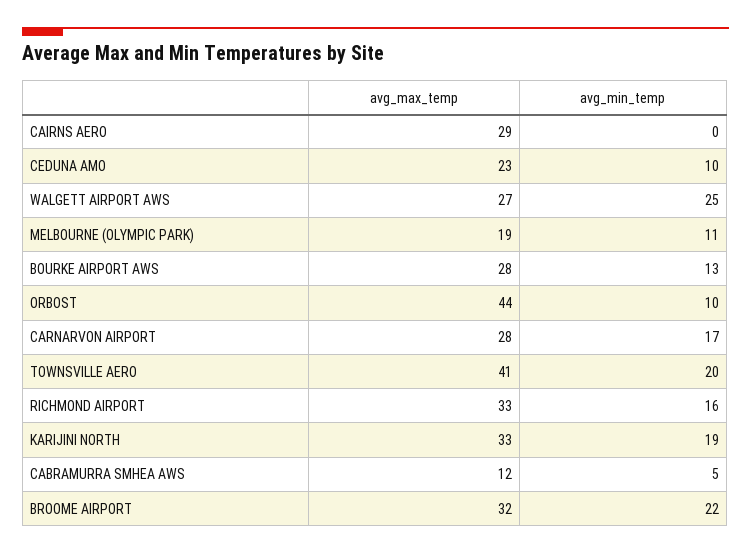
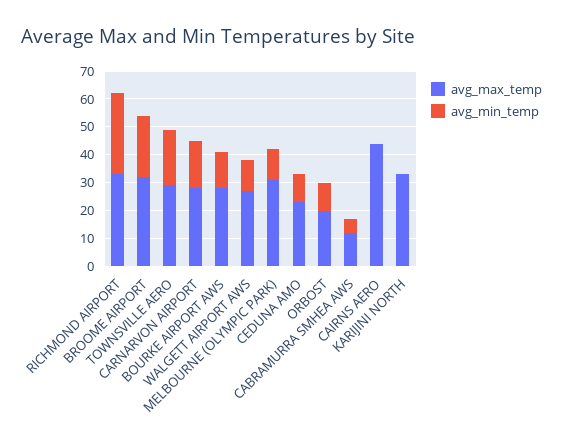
  {
    "avg_max_temp": {
-     "CAIRNS AERO": 29,
+     "CAIRNS AERO": 45,
      "CEDUNA AMO": 23,
      "WALGETT AIRPORT AWS": 27,
-     "MELBOURNE (OLYMPIC PARK)": 19,
+     "MELBOURNE (OLYMPIC PARK)": 30,
      "BOURKE AIRPORT AWS": 28,
-     "ORBOST": 44,
+     "ORBOST": 20,
      "CARNARVON AIRPORT": 28,
-     "TOWNSVILLE AERO": 41,
+     "TOWNSVILLE AERO": 30,
      "RICHMOND AIRPORT": 33,
      "KARIJINI NORTH": 33,
      "CABRAMURRA SMHEA AWS": 12,
      "BROOME AIRPORT": 32
    },
    "avg_min_temp": {
      "CAIRNS AERO": 0,
      "CEDUNA AMO": 10,
-     "WALGETT AIRPORT AWS": 25,
+     "WALGETT AIRPORT AWS": 10,
      "MELBOURNE (OLYMPIC PARK)": 11,
      "BOURKE AIRPORT AWS": 13,
      "ORBOST": 10,
      "CARNARVON AIRPORT": 17,
      "TOWNSVILLE AERO": 20,
-     "RICHMOND AIRPORT": 16,
+     "RICHMOND AIRPORT": 30,
-     "KARIJINI NORTH": 19,
+     "KARIJINI NORTH": 0,
      "CABRAMURRA SMHEA AWS": 5,
      "BROOME AIRPORT": 22
    }
  }

